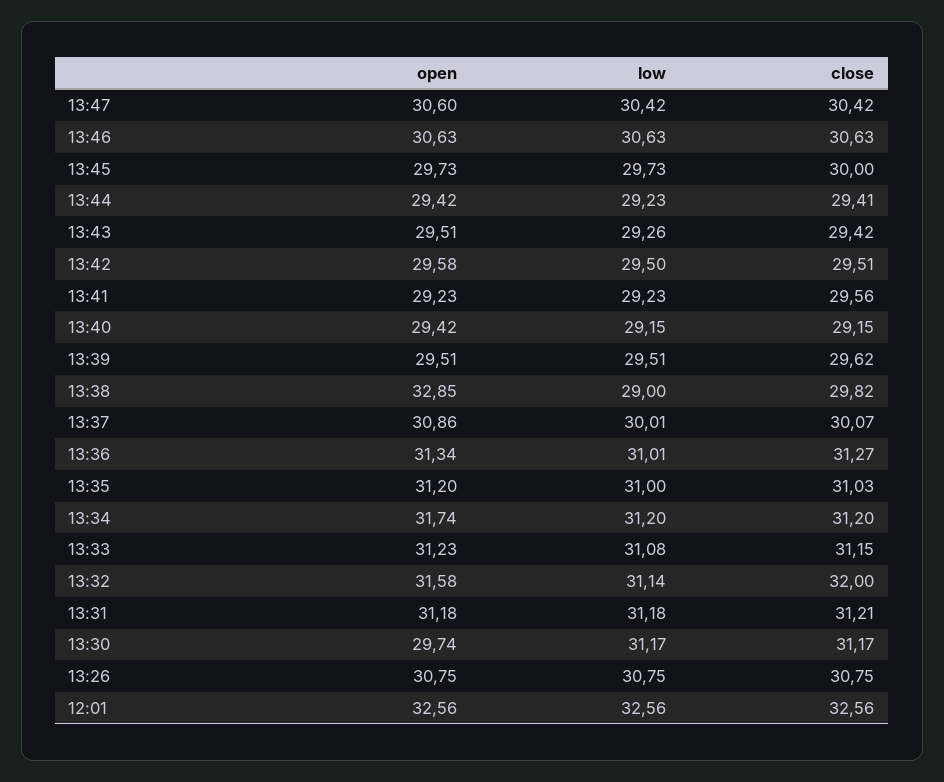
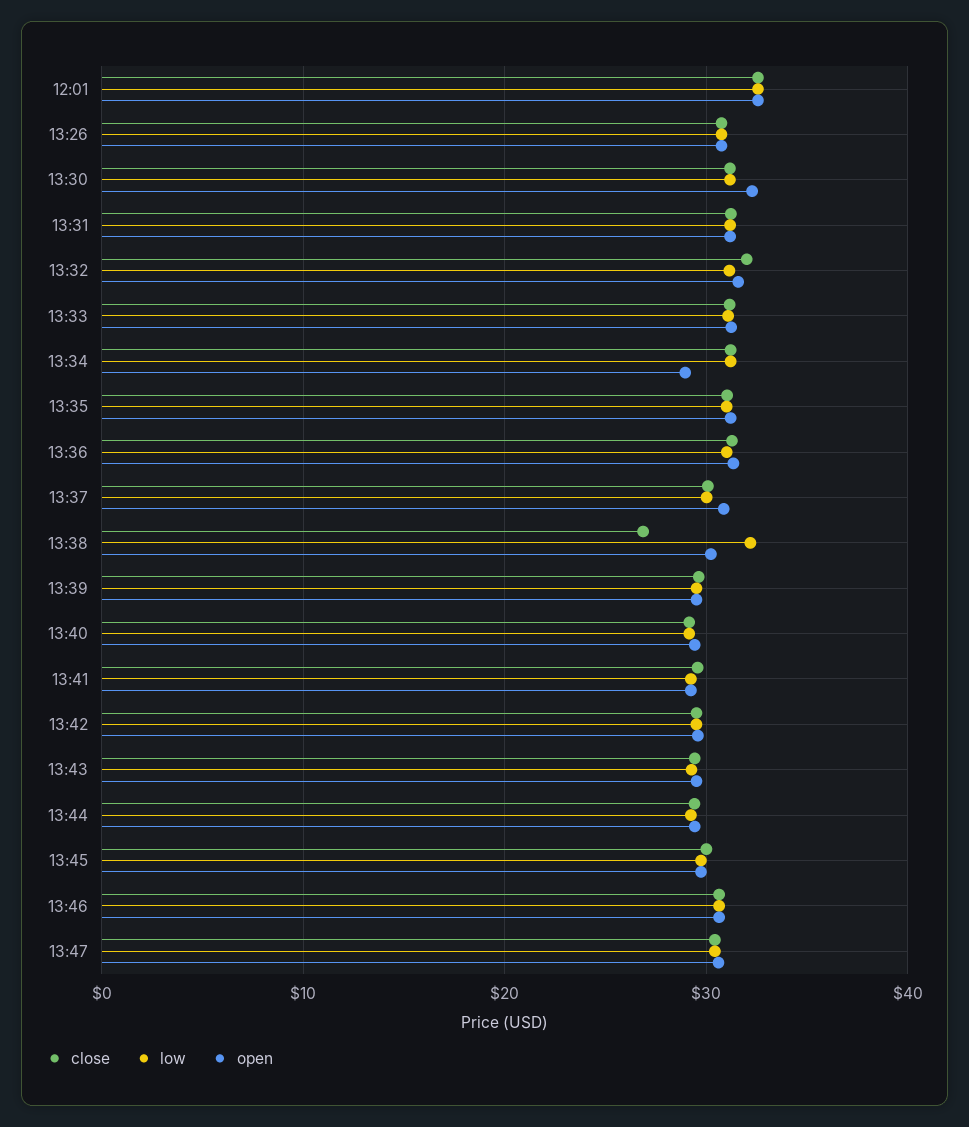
  {
    "open": {
      "13:47": 30.6,
      "13:46": 30.63,
      "13:45": 29.73,
      "13:44": 29.42,
      "13:43": 29.51,
      "13:42": 29.58,
      "13:41": 29.23,
      "13:40": 29.42,
      "13:39": 29.51,
-     "13:38": 32.85,
+     "13:38": 30,
      "13:37": 30.86,
      "13:36": 31.34,
      "13:35": 31.2,
-     "13:34": 31.74,
+     "13:34": 29,
      "13:33": 31.23,
      "13:32": 31.58,
      "13:31": 31.18,
-     "13:30": 29.74,
+     "13:30": 32,
      "13:26": 30.75,
      "12:01": 32.56
    },
    "low": {
      "13:47": 30.42,
      "13:46": 30.63,
      "13:45": 29.73,
      "13:44": 29.23,
      "13:43": 29.26,
      "13:42": 29.5,
      "13:41": 29.23,
      "13:40": 29.15,
      "13:39": 29.51,
-     "13:38": 29,
+     "13:38": 32,
      "13:37": 30.01,
      "13:36": 31.01,
      "13:35": 31,
      "13:34": 31.2,
      "13:33": 31.08,
      "13:32": 31.14,
      "13:31": 31.18,
      "13:30": 31.17,
      "13:26": 30.75,
      "12:01": 32.56
    },
    "close": {
      "13:47": 30.42,
      "13:46": 30.63,
      "13:45": 30,
      "13:44": 29.41,
      "13:43": 29.42,
      "13:42": 29.51,
      "13:41": 29.56,
      "13:40": 29.15,
      "13:39": 29.62,
-     "13:38": 29.82,
+     "13:38": 27,
      "13:37": 30.07,
      "13:36": 31.27,
      "13:35": 31.03,
      "13:34": 31.2,
      "13:33": 31.15,
      "13:32": 32,
      "13:31": 31.21,
      "13:30": 31.17,
      "13:26": 30.75,
      "12:01": 32.56
    }
  }

